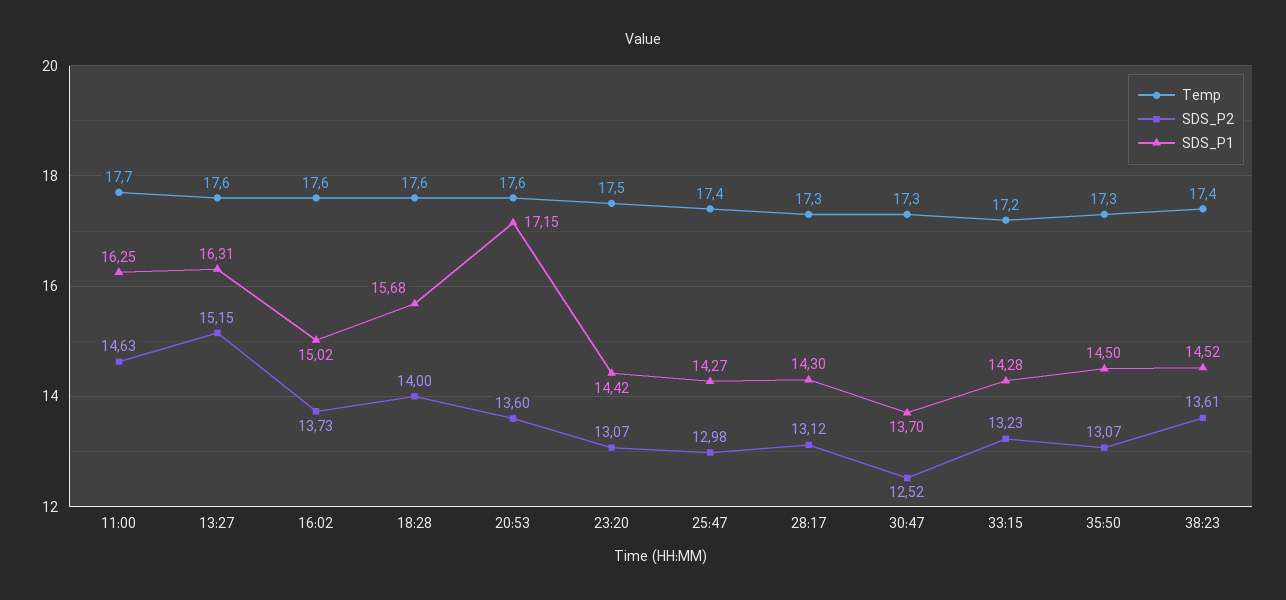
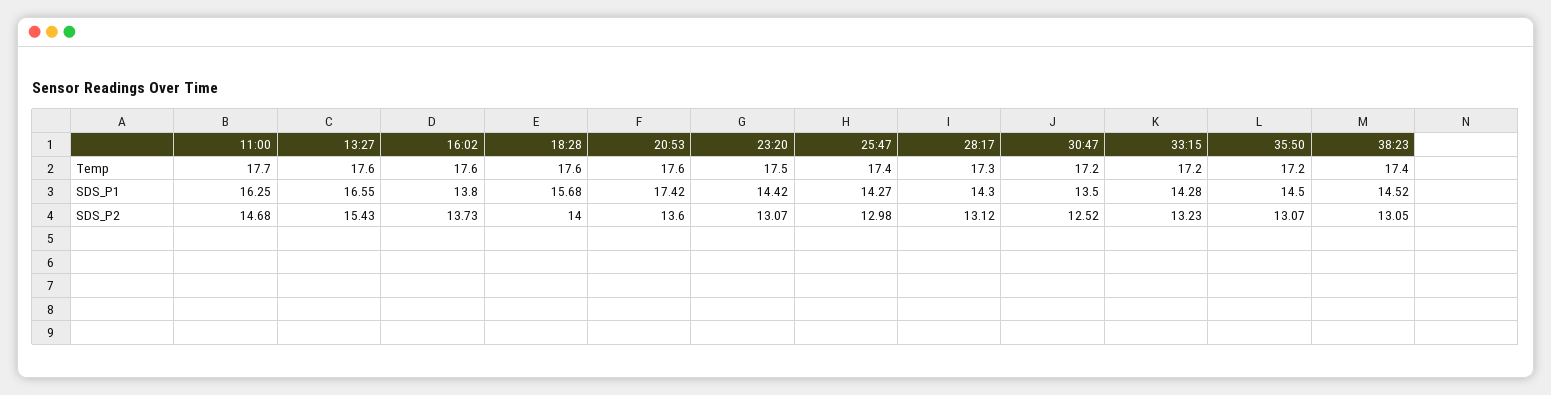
  {
    "Temp": {
      "11:00": 17.7,
      "13:27": 17.6,
      "16:02": 17.6,
      "18:28": 17.6,
      "20:53": 17.6,
      "23:20": 17.5,
      "25:47": 17.4,
      "28:17": 17.3,
-     "30:47": 17.3,
+     "30:47": 17.2,
      "33:15": 17.2,
-     "35:50": 17.3,
+     "35:50": 17.2,
      "38:23": 17.4
    },
    "SDS_P2": {
-     "11:00": 14.63,
+     "11:00": 14.68,
-     "13:27": 15.15,
+     "13:27": 15.43,
      "16:02": 13.73,
      "18:28": 14,
      "20:53": 13.6,
      "23:20": 13.07,
      "25:47": 12.98,
      "28:17": 13.12,
      "30:47": 12.52,
      "33:15": 13.23,
      "35:50": 13.07,
-     "38:23": 13.61
+     "38:23": 13.05
    },
    "SDS_P1": {
      "11:00": 16.25,
-     "13:27": 16.31,
+     "13:27": 16.55,
-     "16:02": 15.02,
+     "16:02": 13.8,
      "18:28": 15.68,
-     "20:53": 17.15,
+     "20:53": 17.42,
      "23:20": 14.42,
      "25:47": 14.27,
      "28:17": 14.3,
-     "30:47": 13.7,
+     "30:47": 13.5,
      "33:15": 14.28,
      "35:50": 14.5,
      "38:23": 14.52
    }
  }

